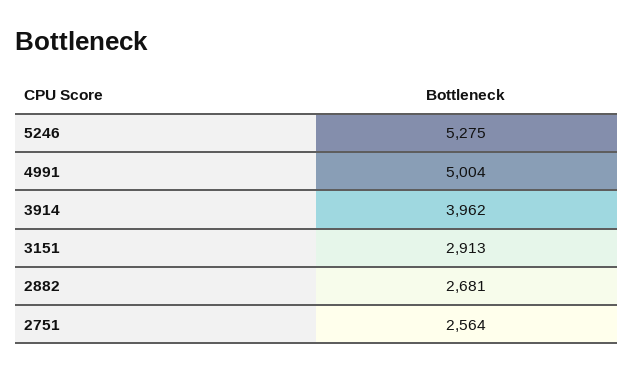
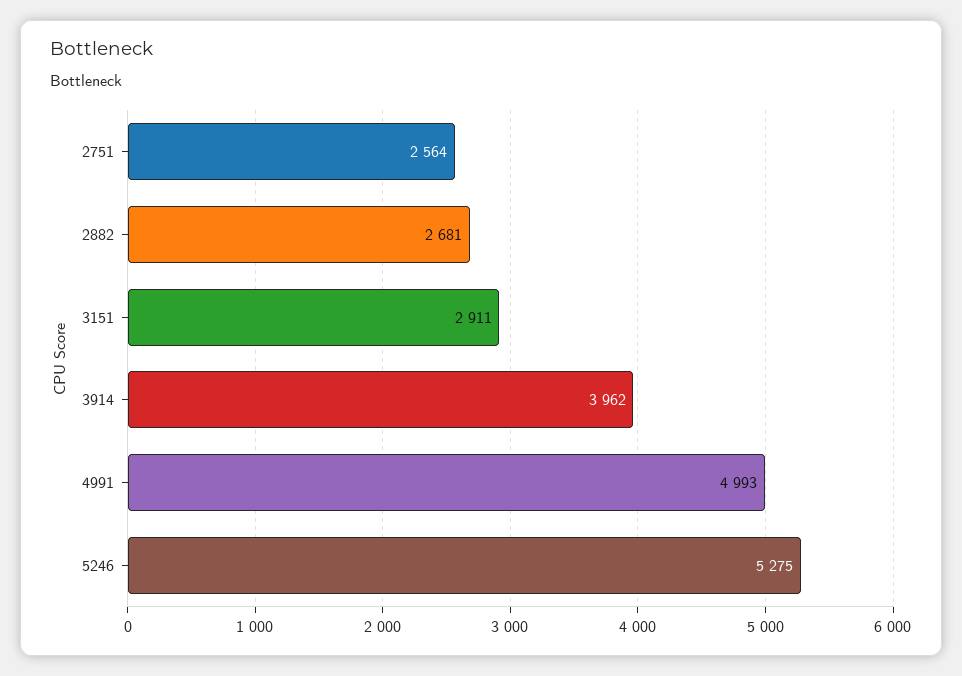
  {
    "5246": 5275,
-   "4991": 5004,
+   "4991": 4993,
    "3914": 3962,
-   "3151": 2913,
+   "3151": 2911,
    "2882": 2681,
    "2751": 2564
  }

